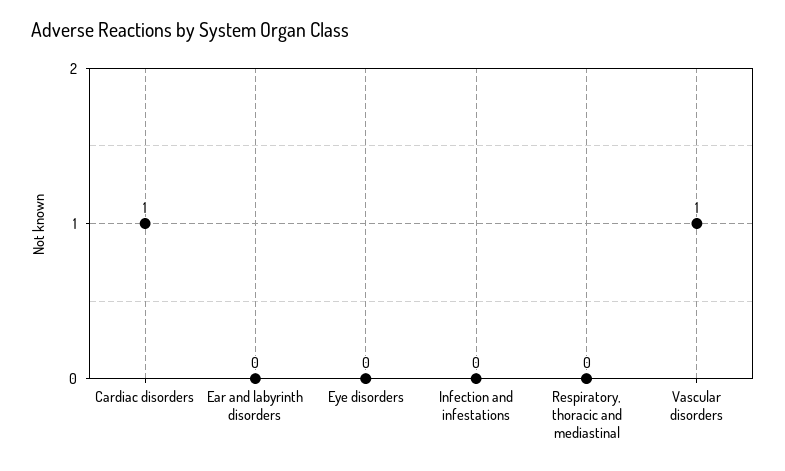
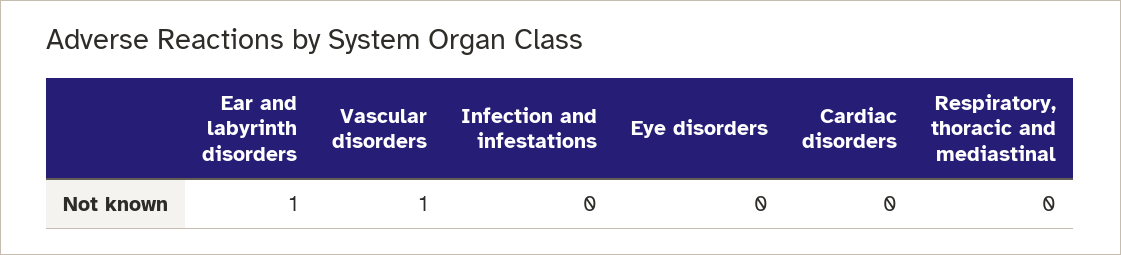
  {
-   "Cardiac disorders": 1,
+   "Cardiac disorders": 0,
-   "Ear and labyrinth disorders": 0,
+   "Ear and labyrinth disorders": 1,
    "Eye disorders": 0,
    "Infection and infestations": 0,
    "Respiratory, thoracic and mediastinal": 0,
    "Vascular disorders": 1
  }

